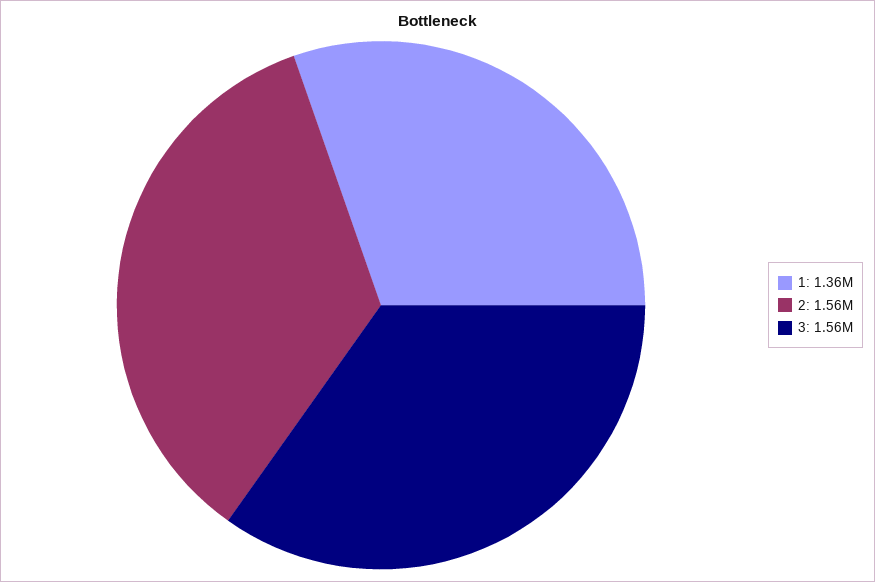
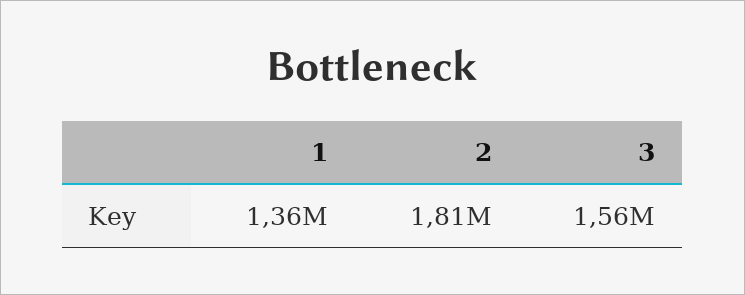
  {
    "1": 1360000,
-   "2": 1560000,
+   "2": 1810000,
    "3": 1560000
  }

